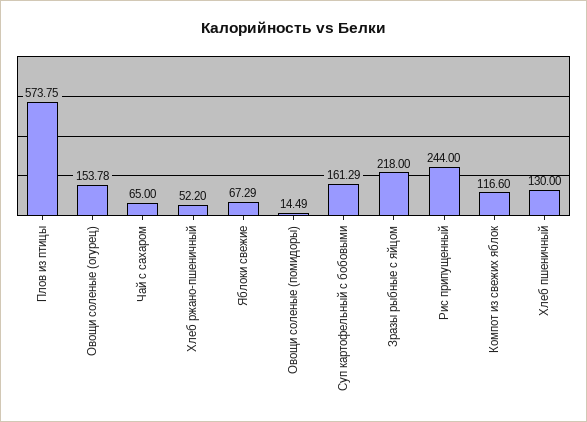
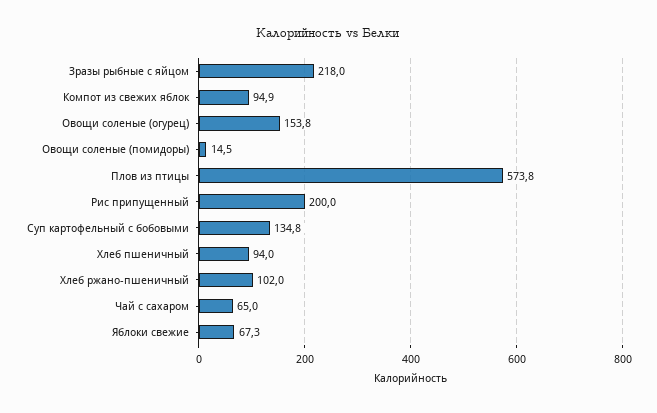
  {
    "Плов из птицы": 573.75,
    "Овощи соленые (огурец)": 153.78,
    "Чай с сахаром": 65,
-   "Хлеб ржано-пшеничный": 52.2,
+   "Хлеб ржано-пшеничный": 102,
    "Яблоки свежие": 67.29,
    "Овощи соленые (помидоры)": 14.49,
-   "Суп картофельный с бобовыми": 161.29,
+   "Суп картофельный с бобовыми": 134.8,
    "Зразы рыбные с яйцом": 218,
-   "Рис припущенный": 244,
+   "Рис припущенный": 200,
-   "Компот из свежих яблок": 116.6,
+   "Компот из свежих яблок": 94.9,
-   "Хлеб пшеничный": 130
+   "Хлеб пшеничный": 94
  }

